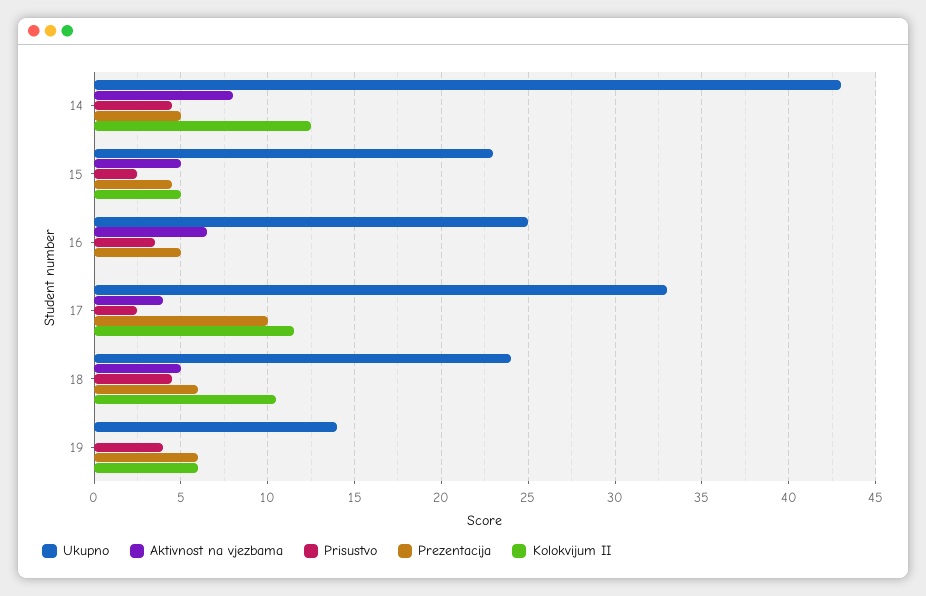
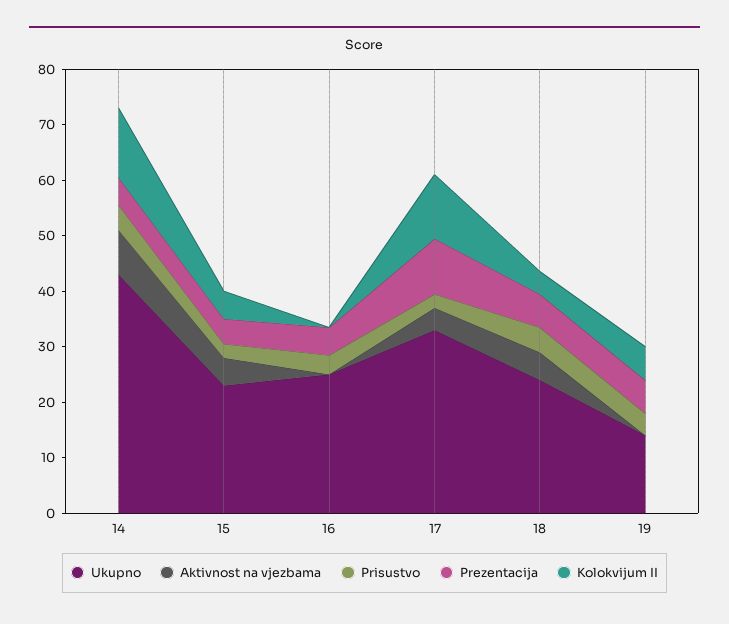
  {
    "Ukupno": {
      "14": 43,
      "15": 23,
      "16": 25,
      "17": 33,
      "18": 24,
      "19": 14
    },
    "Aktivnost na vjezbama": {
      "14": 8,
      "15": 5,
-     "16": 6.5,
+     "16": 0,
      "17": 4,
      "18": 5,
      "19": 0
    },
    "Prisustvo": {
      "14": 4.5,
      "15": 2.5,
      "16": 3.5,
      "17": 2.5,
      "18": 4.5,
      "19": 4
    },
    "Prezentacija": {
      "14": 5,
      "15": 4.5,
      "16": 5,
      "17": 10,
      "18": 6,
      "19": 6
    },
    "Kolokvijum II": {
      "14": 12.5,
      "15": 5,
      "16": 0,
      "17": 11.5,
-     "18": 10.5,
+     "18": 4,
      "19": 6
    }
  }

